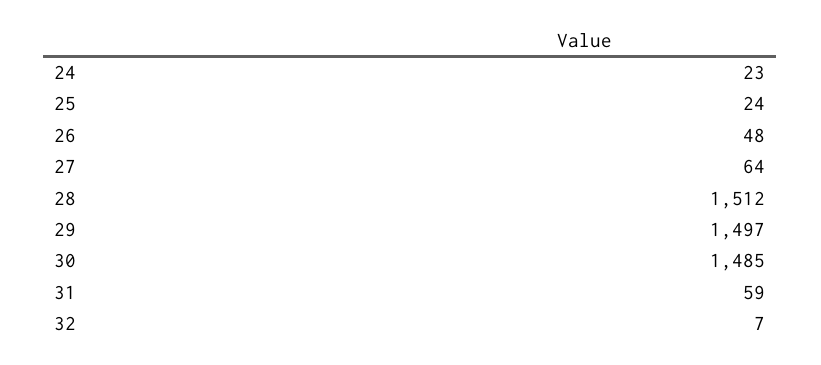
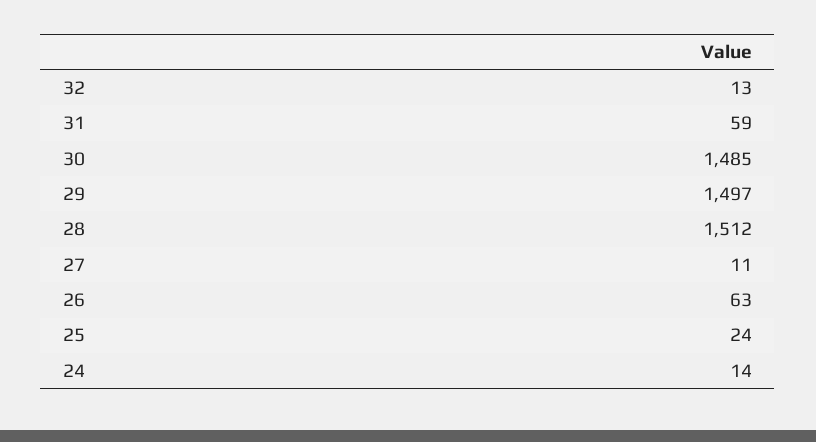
  {
-   "24": 23,
+   "24": 14,
    "25": 24,
-   "26": 48,
+   "26": 63,
-   "27": 64,
+   "27": 11,
    "28": 1512,
    "29": 1497,
    "30": 1485,
    "31": 59,
-   "32": 7
+   "32": 13
  }

